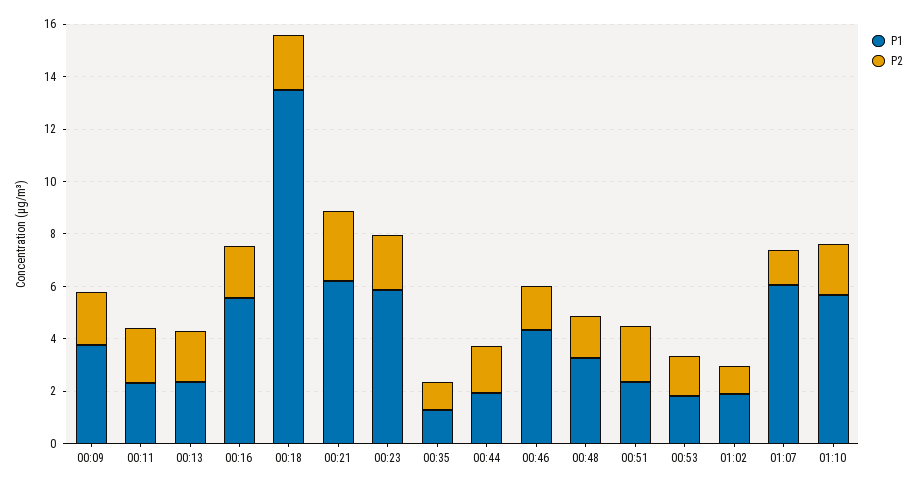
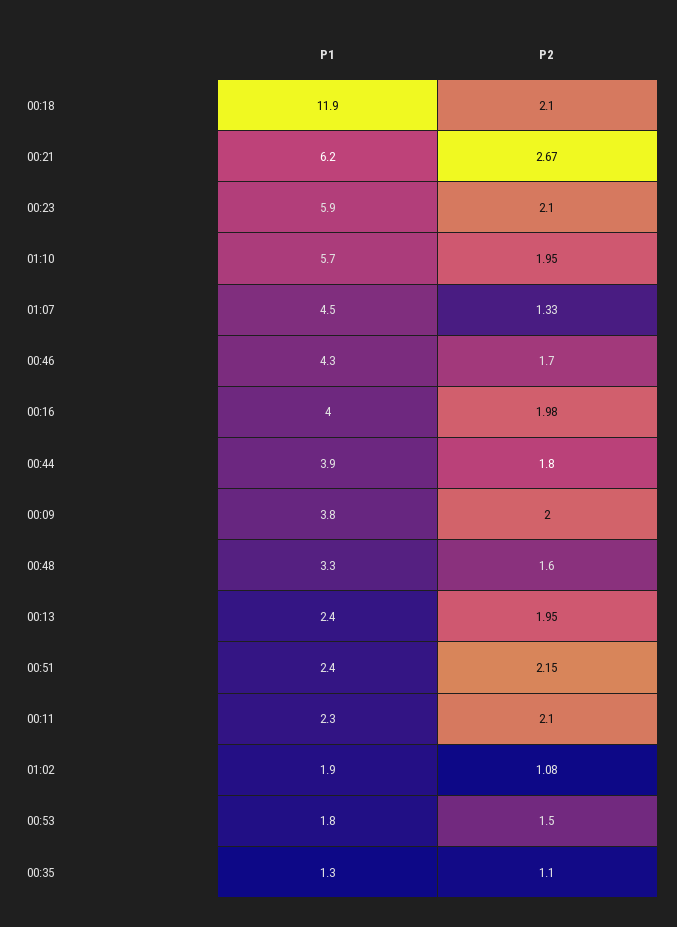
  {
    "P1": {
      "00:09": 3.8,
      "00:11": 2.3,
      "00:13": 2.4,
-     "00:16": 5.5,
+     "00:16": 4,
-     "00:18": 13.5,
+     "00:18": 11.9,
      "00:21": 6.2,
      "00:23": 5.9,
      "00:35": 1.3,
-     "00:44": 2,
+     "00:44": 3.9,
      "00:46": 4.3,
      "00:48": 3.3,
      "00:51": 2.4,
      "00:53": 1.8,
      "01:02": 1.9,
-     "01:07": 6,
+     "01:07": 4.5,
      "01:10": 5.7
    },
    "P2": {
      "00:09": 2,
      "00:11": 2.1,
      "00:13": 1.95,
      "00:16": 1.98,
      "00:18": 2.1,
      "00:21": 2.67,
      "00:23": 2.1,
      "00:35": 1.1,
      "00:44": 1.8,
      "00:46": 1.7,
      "00:48": 1.6,
      "00:51": 2.15,
      "00:53": 1.5,
      "01:02": 1.08,
      "01:07": 1.33,
      "01:10": 1.95
    }
  }

